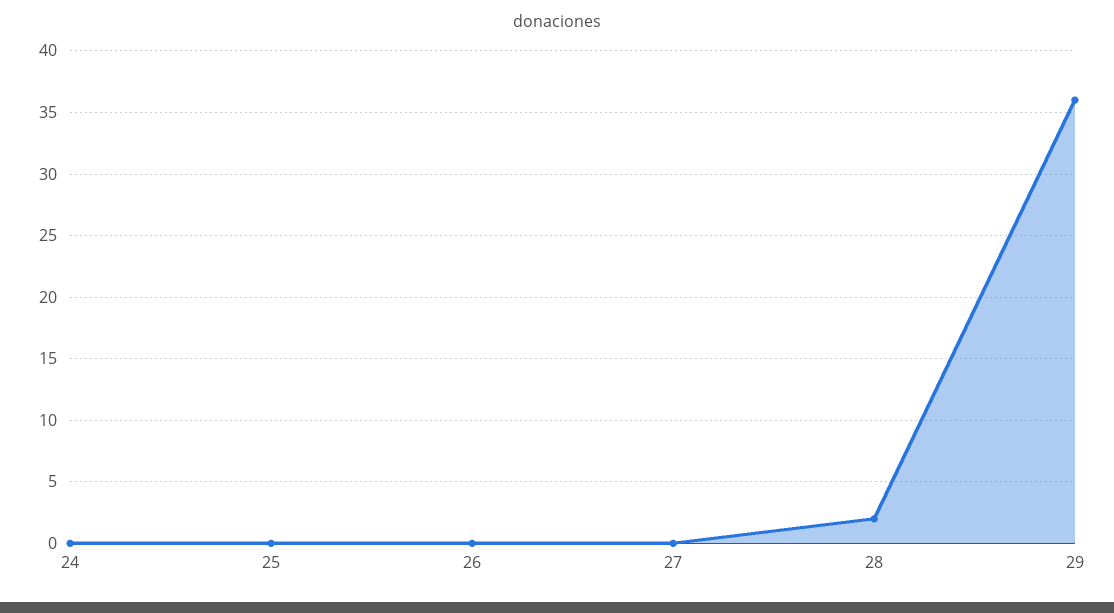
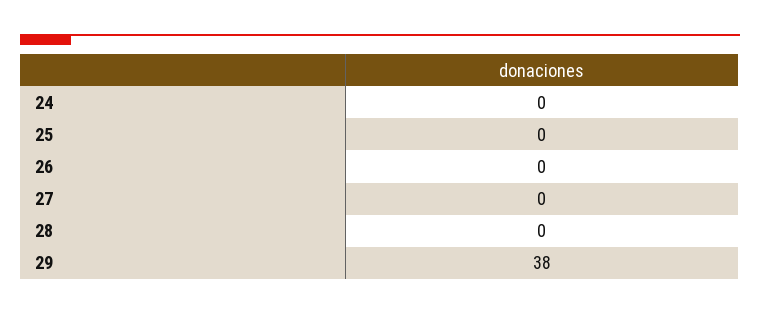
  {
    "24": 0,
    "25": 0,
    "26": 0,
    "27": 0,
-   "28": 2,
+   "28": 0,
-   "29": 36
+   "29": 38
  }

